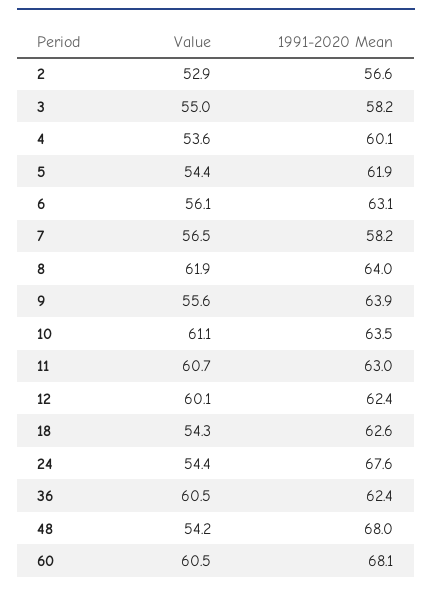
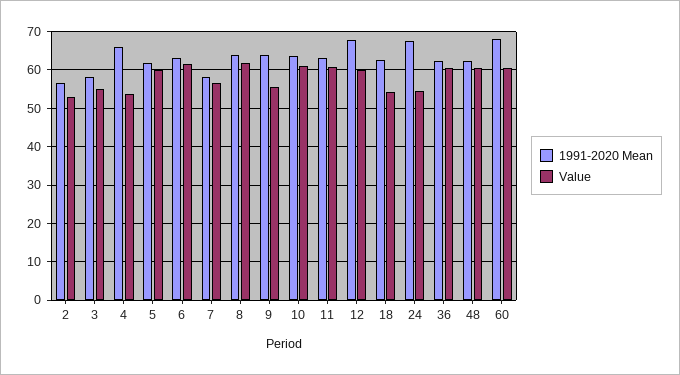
  {
    "Value": {
      "2": 52.9,
      "3": 55,
      "4": 53.6,
-     "5": 54.4,
+     "5": 60,
-     "6": 56.1,
+     "6": 62,
      "7": 56.5,
      "8": 61.9,
      "9": 55.6,
      "10": 61.1,
      "11": 60.7,
      "12": 60.1,
      "18": 54.3,
      "24": 54.4,
      "36": 60.5,
-     "48": 54.2,
+     "48": 60,
      "60": 60.5
    },
    "1991-2020 Mean": {
      "2": 56.6,
      "3": 58.2,
-     "4": 60.1,
+     "4": 66,
      "5": 61.9,
      "6": 63.1,
      "7": 58.2,
      "8": 64,
      "9": 63.9,
      "10": 63.5,
      "11": 63,
-     "12": 62.4,
+     "12": 68,
      "18": 62.6,
      "24": 67.6,
      "36": 62.4,
-     "48": 68,
+     "48": 62,
      "60": 68.1
    }
  }

